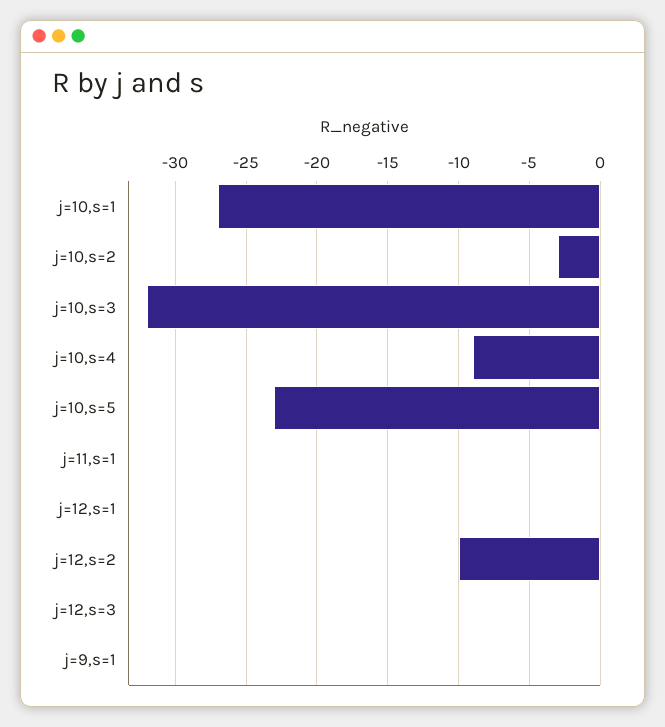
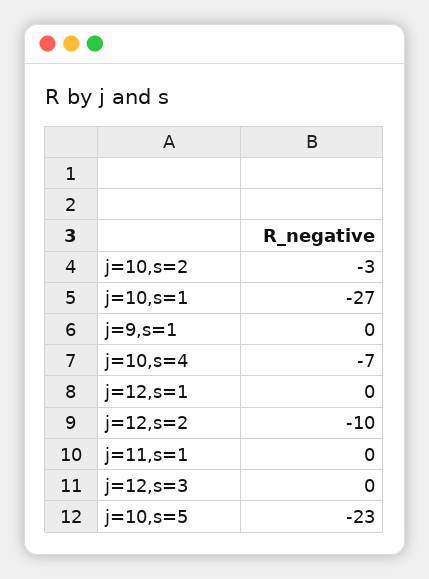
  {
    "j=10,s=1": -27,
    "j=10,s=2": -3,
-   "j=10,s=3": -32,
-   "j=10,s=4": -9,
+   "j=10,s=4": -7,
    "j=10,s=5": -23,
    "j=11,s=1": 0,
    "j=12,s=1": 0,
    "j=12,s=2": -10,
    "j=12,s=3": 0,
    "j=9,s=1": 0
  }

